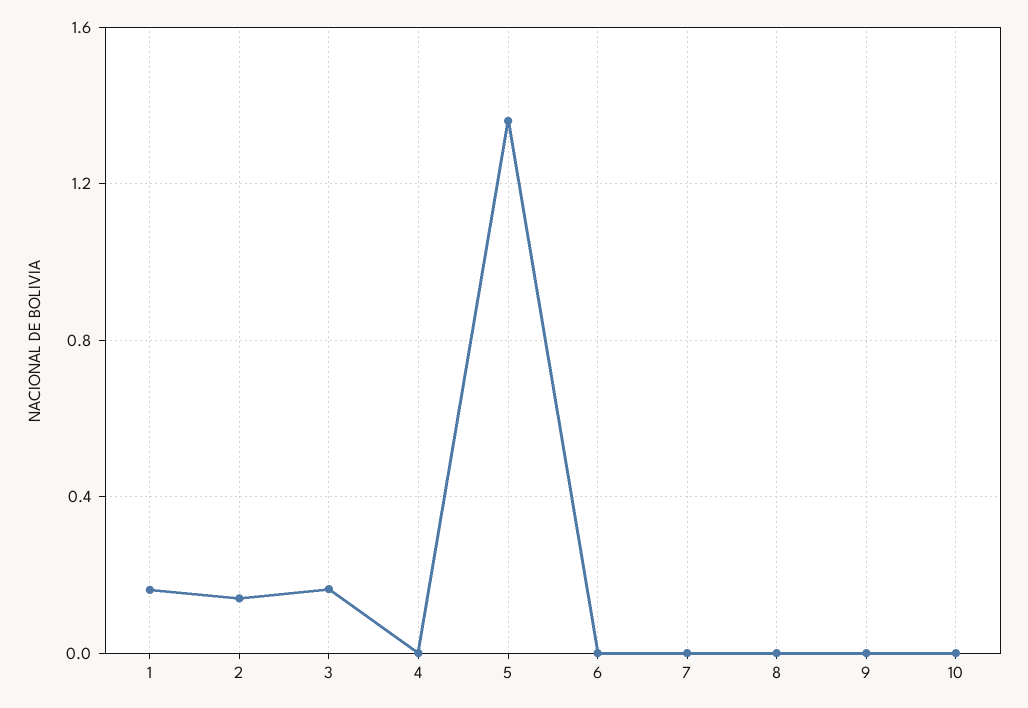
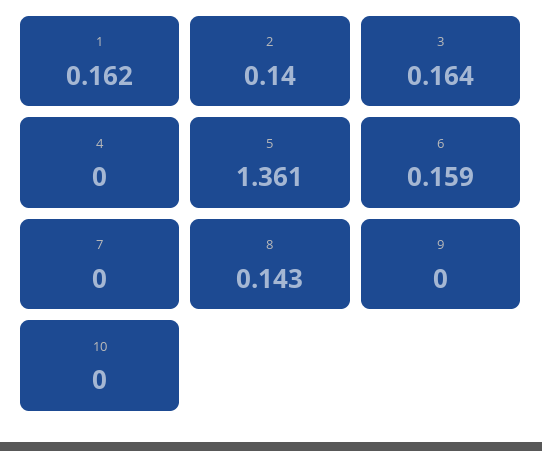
  {
    "1": 0.162,
    "2": 0.14,
    "3": 0.164,
    "4": 0,
    "5": 1.361,
-   "6": 0,
+   "6": 0.159,
    "7": 0,
-   "8": 0,
+   "8": 0.143,
    "9": 0,
    "10": 0
  }

